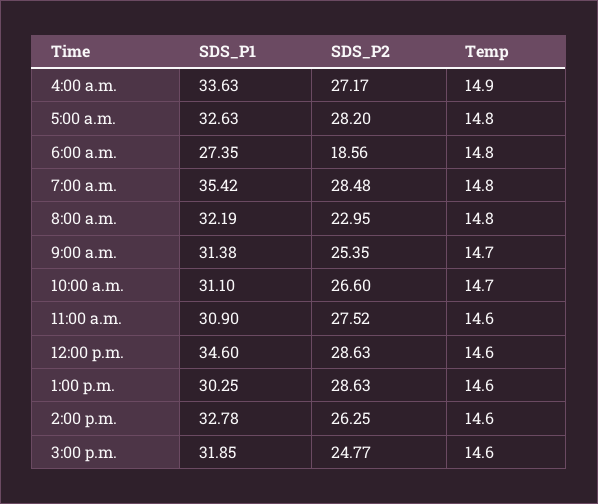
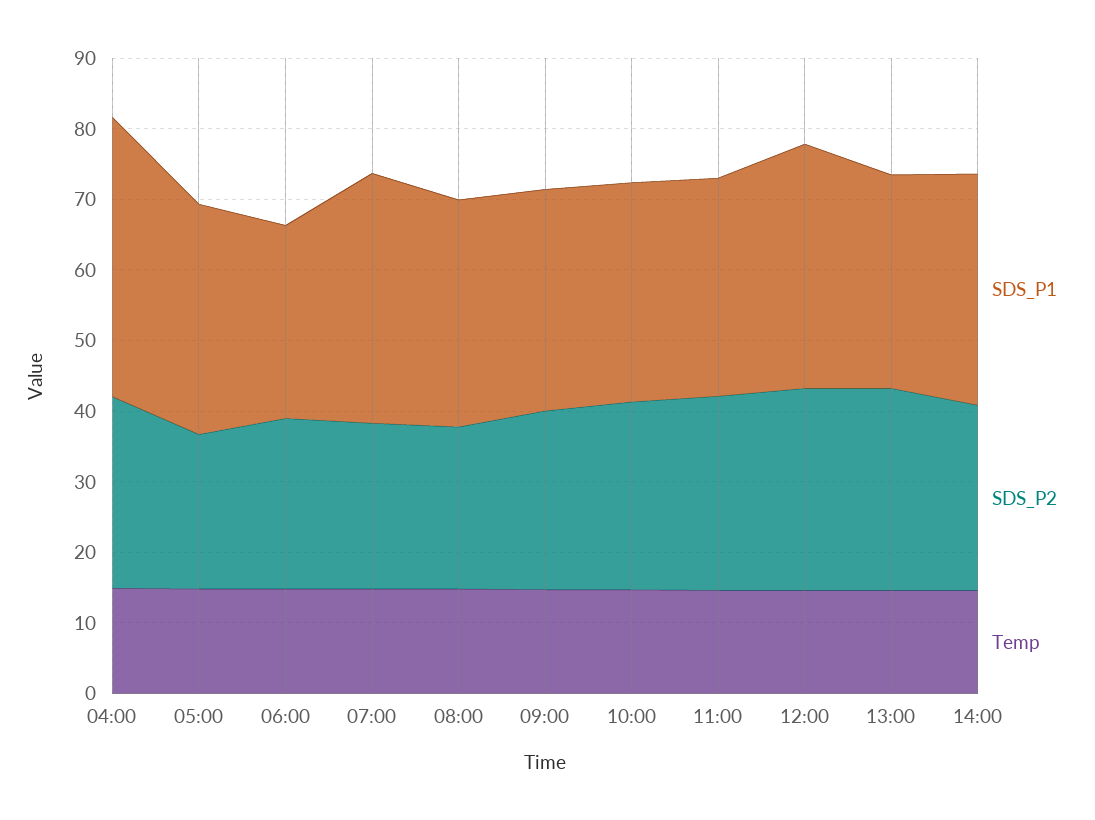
  {
    "SDS_P1": {
-     "4:00 a.m.": 33.63,
+     "4:00 a.m.": 40,
      "5:00 a.m.": 32.63,
      "6:00 a.m.": 27.35,
      "7:00 a.m.": 35.42,
      "8:00 a.m.": 32.19,
      "9:00 a.m.": 31.38,
      "10:00 a.m.": 31.1,
      "11:00 a.m.": 30.9,
      "12:00 p.m.": 34.6,
      "1:00 p.m.": 30.25,
-     "2:00 p.m.": 32.78,
+     "2:00 p.m.": 32.78
-     "3:00 p.m.": 31.85
    },
    "SDS_P2": {
      "4:00 a.m.": 27.17,
-     "5:00 a.m.": 28.2,
+     "5:00 a.m.": 22,
-     "6:00 a.m.": 18.56,
+     "6:00 a.m.": 24,
-     "7:00 a.m.": 28.48,
+     "7:00 a.m.": 24,
      "8:00 a.m.": 22.95,
      "9:00 a.m.": 25.35,
      "10:00 a.m.": 26.6,
      "11:00 a.m.": 27.52,
      "12:00 p.m.": 28.63,
      "1:00 p.m.": 28.63,
-     "2:00 p.m.": 26.25,
+     "2:00 p.m.": 26.25
-     "3:00 p.m.": 24.77
    },
    "Temp": {
      "4:00 a.m.": 14.9,
      "5:00 a.m.": 14.8,
      "6:00 a.m.": 14.8,
      "7:00 a.m.": 14.8,
      "8:00 a.m.": 14.8,
      "9:00 a.m.": 14.7,
      "10:00 a.m.": 14.7,
      "11:00 a.m.": 14.6,
      "12:00 p.m.": 14.6,
      "1:00 p.m.": 14.6,
-     "2:00 p.m.": 14.6,
+     "2:00 p.m.": 14.6
-     "3:00 p.m.": 14.6
    }
  }

